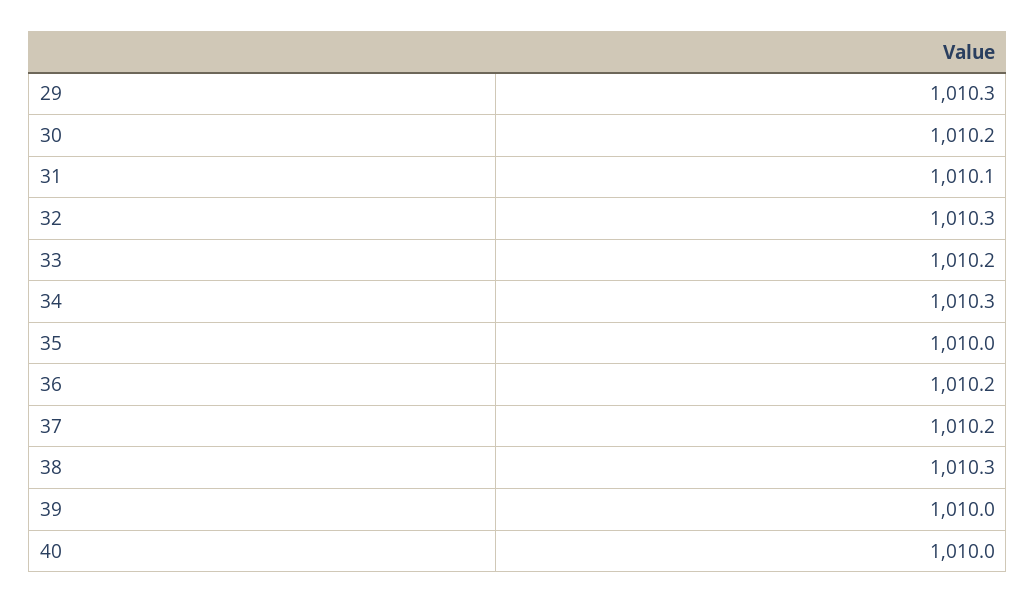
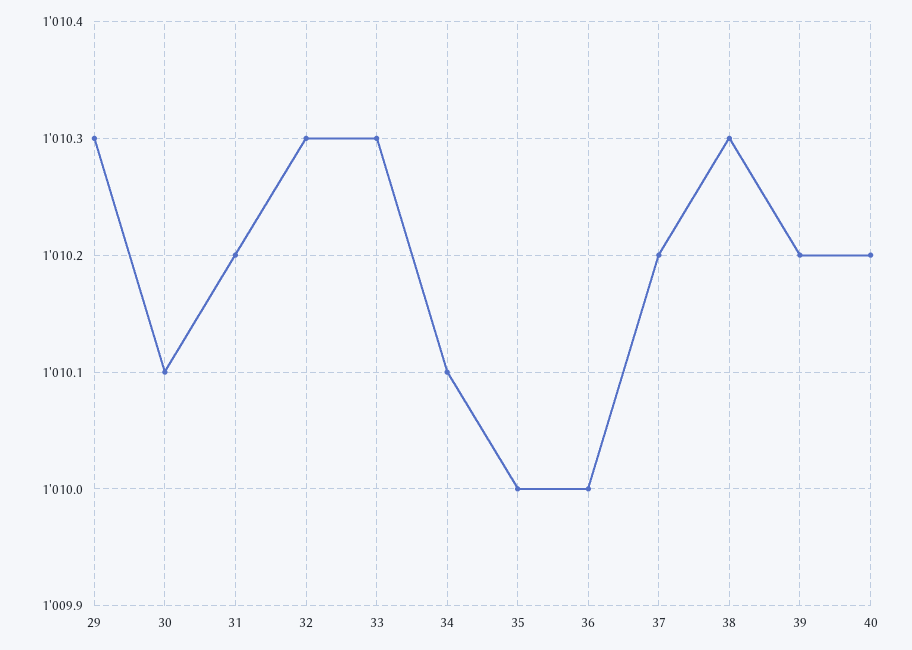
  {
    "29": 1010.3,
-   "30": 1010.2,
+   "30": 1010.1,
-   "31": 1010.1,
+   "31": 1010.2,
    "32": 1010.3,
-   "33": 1010.2,
+   "33": 1010.3,
-   "34": 1010.3,
+   "34": 1010.1,
    "35": 1010,
-   "36": 1010.2,
+   "36": 1010,
    "37": 1010.2,
    "38": 1010.3,
-   "39": 1010,
+   "39": 1010.2,
-   "40": 1010
+   "40": 1010.2
  }

